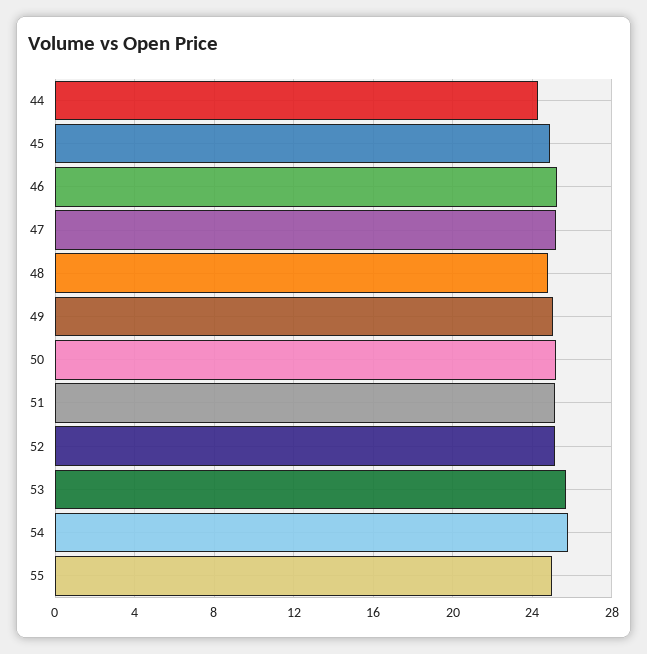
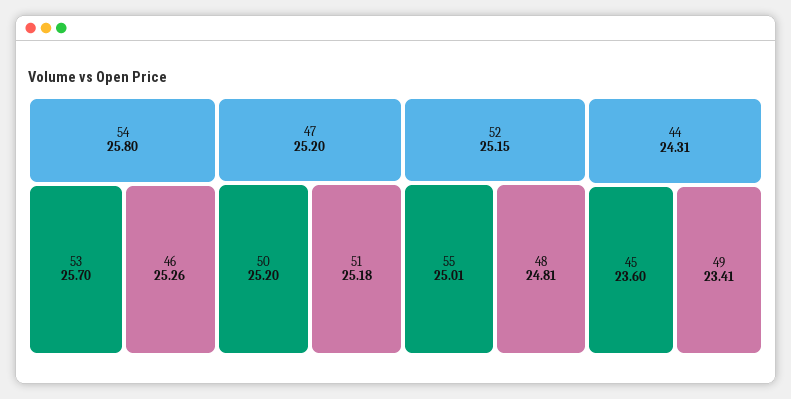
  {
    "44": 24.31,
-   "45": 25,
+   "45": 23.6,
    "46": 25.26,
    "47": 25.2,
    "48": 24.81,
-   "49": 25,
+   "49": 23.41,
    "50": 25.2,
    "51": 25.18,
    "52": 25.15,
    "53": 25.7,
    "54": 25.8,
    "55": 25.01
  }

